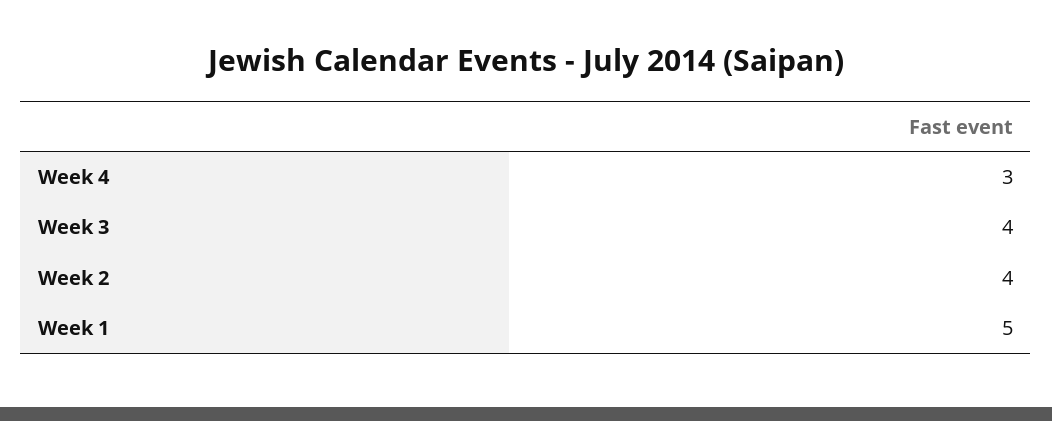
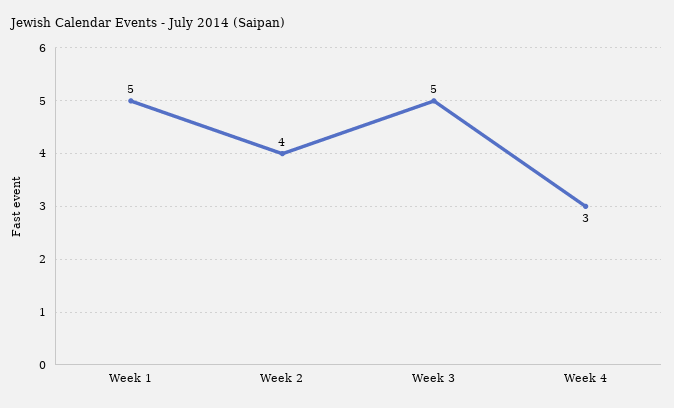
  {
    "Week 4": 3,
-   "Week 3": 4,
+   "Week 3": 5,
    "Week 2": 4,
    "Week 1": 5
  }

